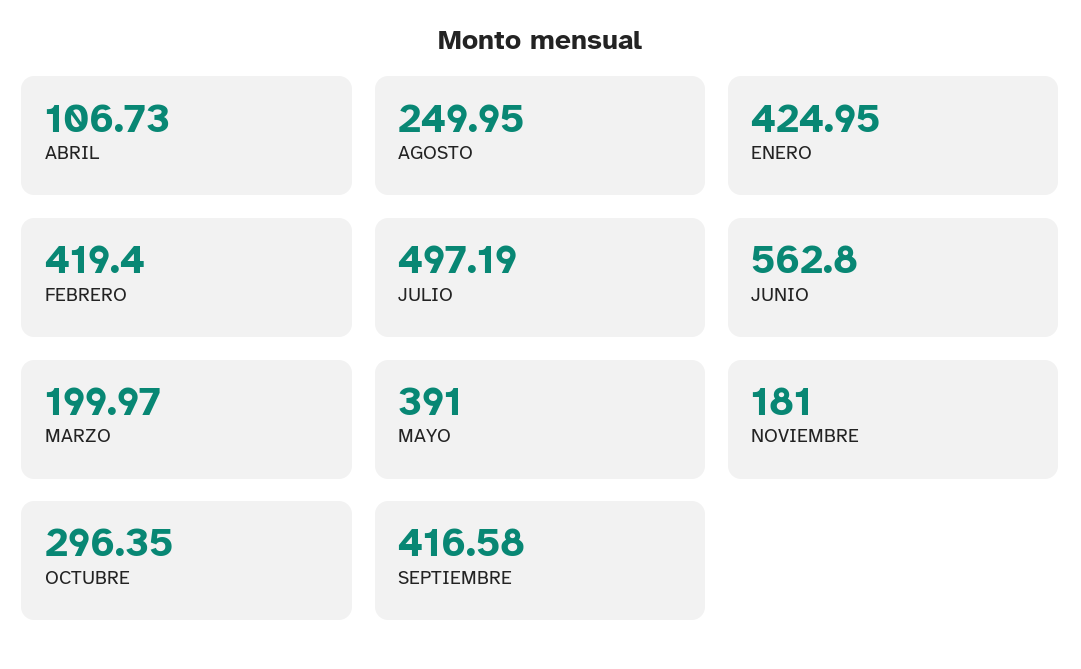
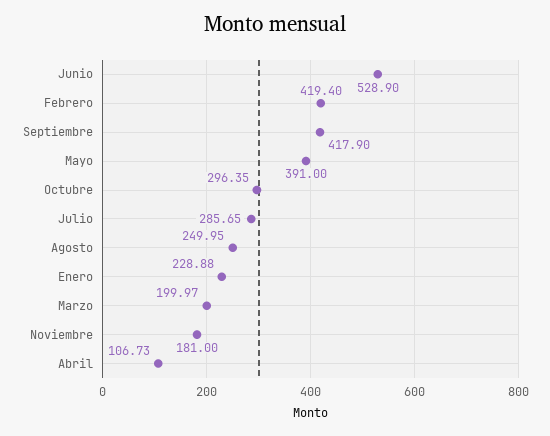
  {
    "ABRIL": 106.73,
    "AGOSTO": 249.95,
-   "ENERO": 424.95,
+   "ENERO": 228.88,
    "FEBRERO": 419.4,
-   "JULIO": 497.19,
+   "JULIO": 285.65,
-   "JUNIO": 562.8,
+   "JUNIO": 528.9,
    "MARZO": 199.97,
    "MAYO": 391,
    "NOVIEMBRE": 181,
    "OCTUBRE": 296.35,
-   "SEPTIEMBRE": 416.58
+   "SEPTIEMBRE": 417.9
  }

